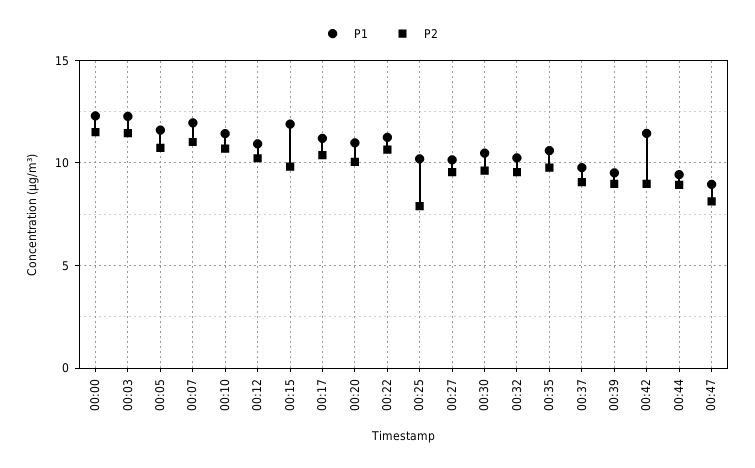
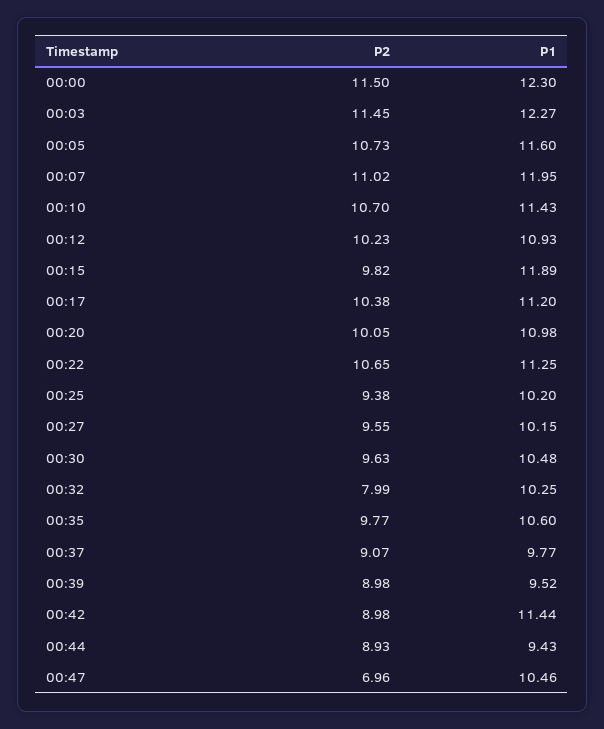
  {
    "P1": {
      "00:00": 12.3,
      "00:03": 12.27,
      "00:05": 11.6,
      "00:07": 11.95,
      "00:10": 11.43,
      "00:12": 10.93,
      "00:15": 11.89,
      "00:17": 11.2,
      "00:20": 10.98,
      "00:22": 11.25,
      "00:25": 10.2,
      "00:27": 10.15,
      "00:30": 10.48,
      "00:32": 10.25,
      "00:35": 10.6,
      "00:37": 9.77,
      "00:39": 9.52,
      "00:42": 11.44,
      "00:44": 9.43,
-     "00:47": 9
+     "00:47": 10.46
    },
    "P2": {
      "00:00": 11.5,
      "00:03": 11.45,
      "00:05": 10.73,
      "00:07": 11.02,
      "00:10": 10.7,
      "00:12": 10.23,
      "00:15": 9.82,
      "00:17": 10.38,
      "00:20": 10.05,
      "00:22": 10.65,
-     "00:25": 8,
+     "00:25": 9.38,
      "00:27": 9.55,
      "00:30": 9.63,
-     "00:32": 9.5,
+     "00:32": 7.99,
      "00:35": 9.77,
      "00:37": 9.07,
      "00:39": 8.98,
      "00:42": 8.98,
      "00:44": 8.93,
-     "00:47": 8
+     "00:47": 6.96
    }
  }

